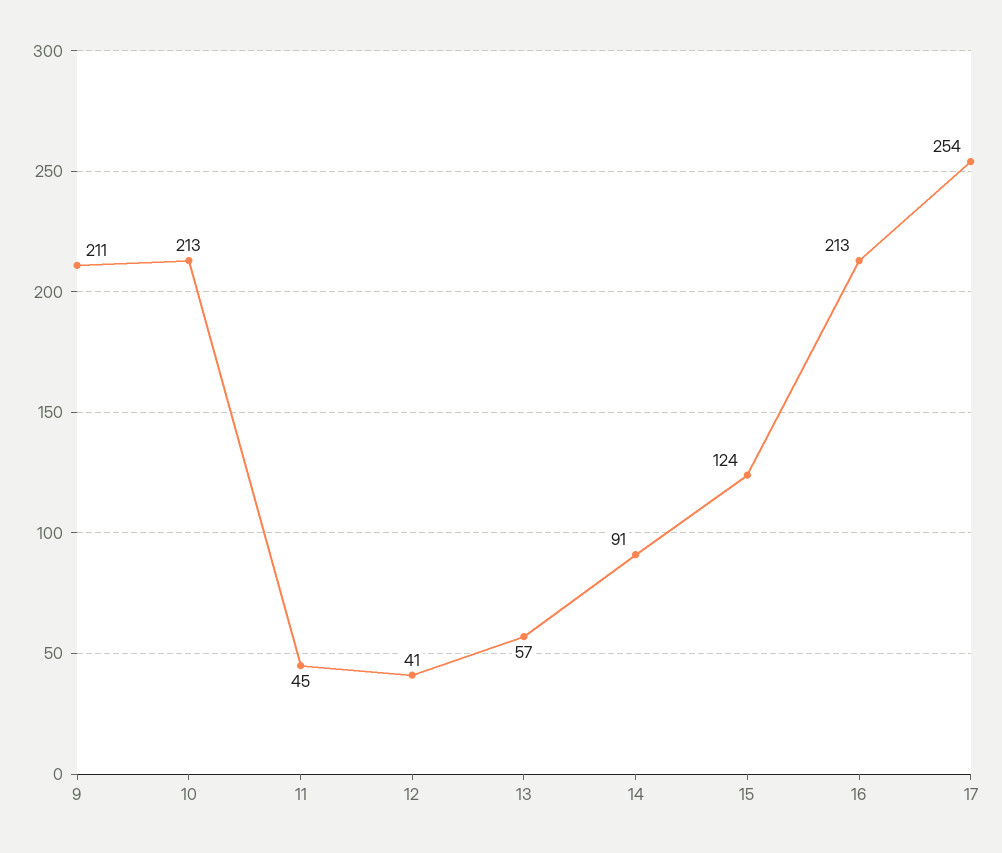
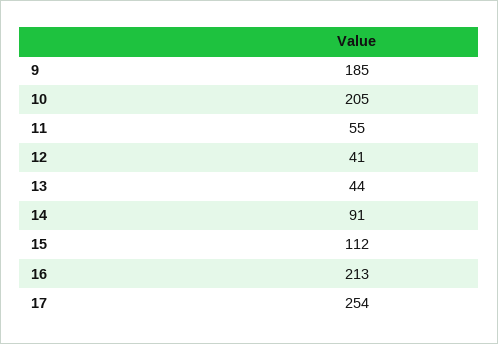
  {
-   "9": 211,
+   "9": 185,
-   "10": 213,
+   "10": 205,
-   "11": 45,
+   "11": 55,
    "12": 41,
-   "13": 57,
+   "13": 44,
    "14": 91,
-   "15": 124,
+   "15": 112,
    "16": 213,
    "17": 254
  }

